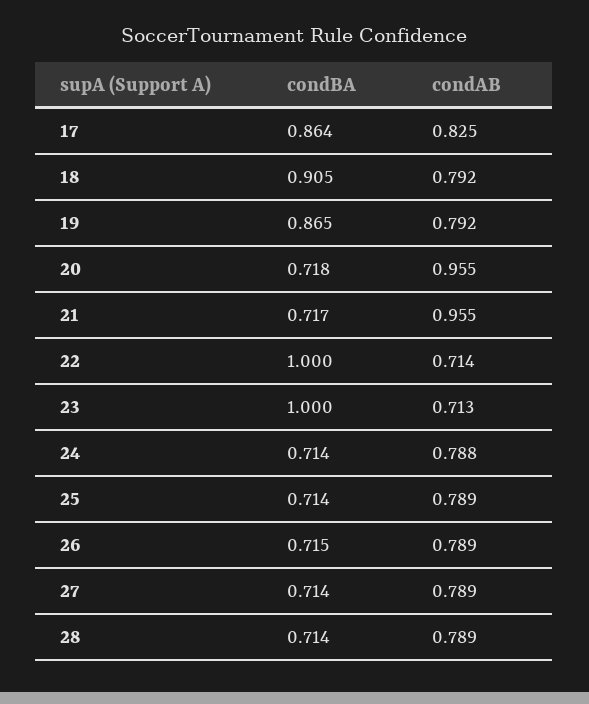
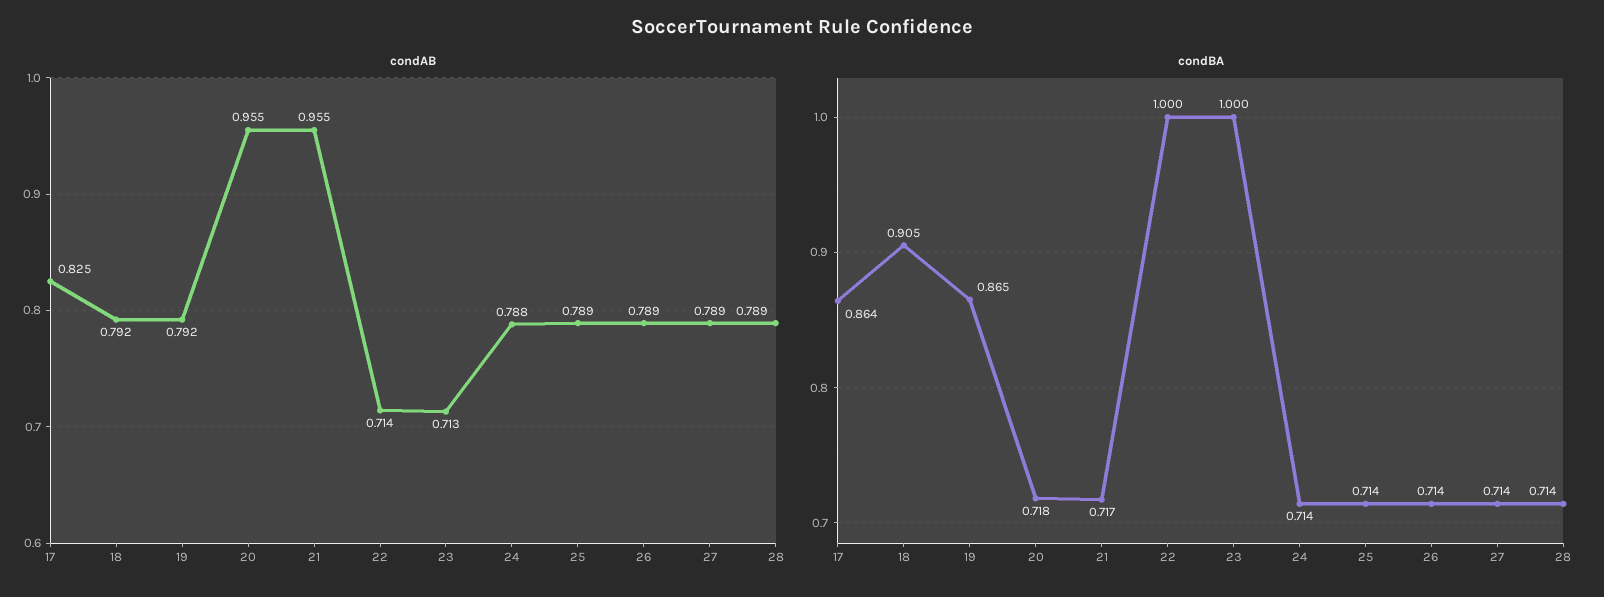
  {
    "condBA": {
      "17": 0.864,
      "18": 0.905,
      "19": 0.865,
      "20": 0.718,
      "21": 0.717,
      "22": 1,
      "23": 1,
      "24": 0.714,
      "25": 0.714,
-     "26": 0.715,
+     "26": 0.714,
      "27": 0.714,
      "28": 0.714
    },
    "condAB": {
      "17": 0.825,
      "18": 0.792,
      "19": 0.792,
      "20": 0.955,
      "21": 0.955,
      "22": 0.714,
      "23": 0.713,
      "24": 0.788,
      "25": 0.789,
      "26": 0.789,
      "27": 0.789,
      "28": 0.789
    }
  }

